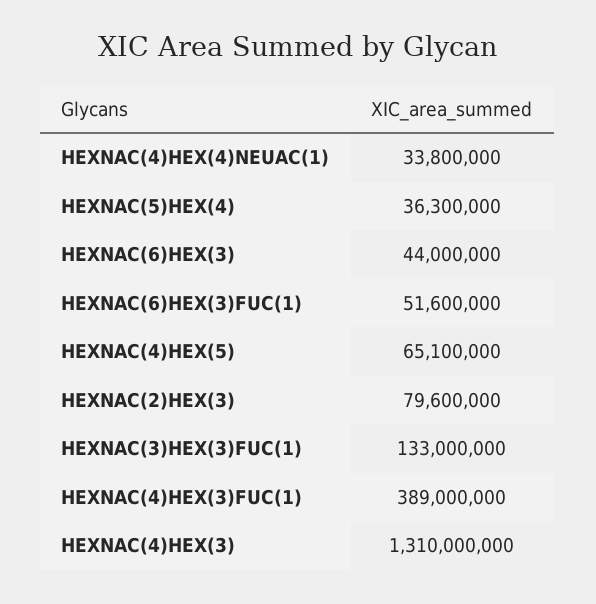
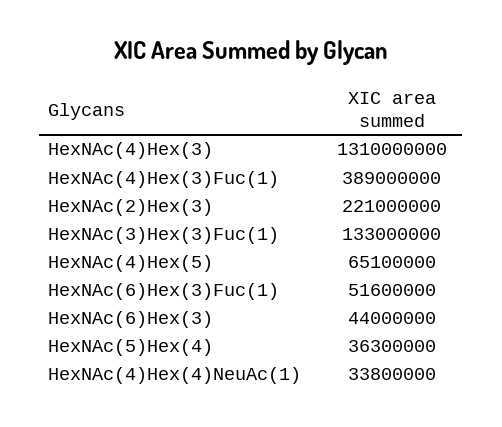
  {
    "HEXNAC(4)HEX(4)NEUAC(1)": 33800000,
    "HEXNAC(5)HEX(4)": 36300000,
    "HEXNAC(6)HEX(3)": 44000000,
    "HEXNAC(6)HEX(3)FUC(1)": 51600000,
    "HEXNAC(4)HEX(5)": 65100000,
-   "HEXNAC(2)HEX(3)": 79600000,
+   "HEXNAC(2)HEX(3)": 221000000,
    "HEXNAC(3)HEX(3)FUC(1)": 133000000,
    "HEXNAC(4)HEX(3)FUC(1)": 389000000,
    "HEXNAC(4)HEX(3)": 1310000000
  }

